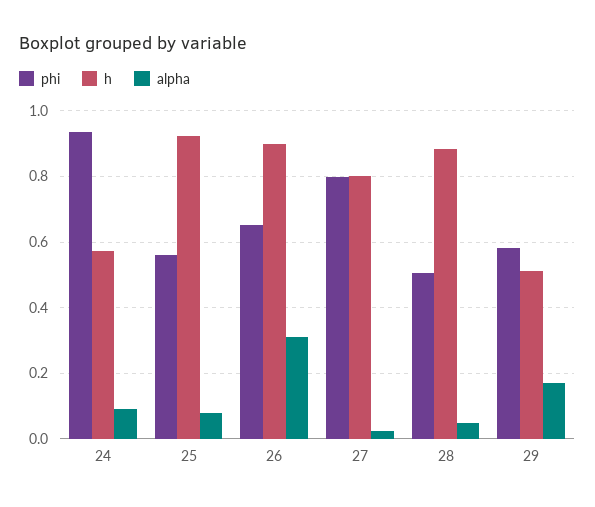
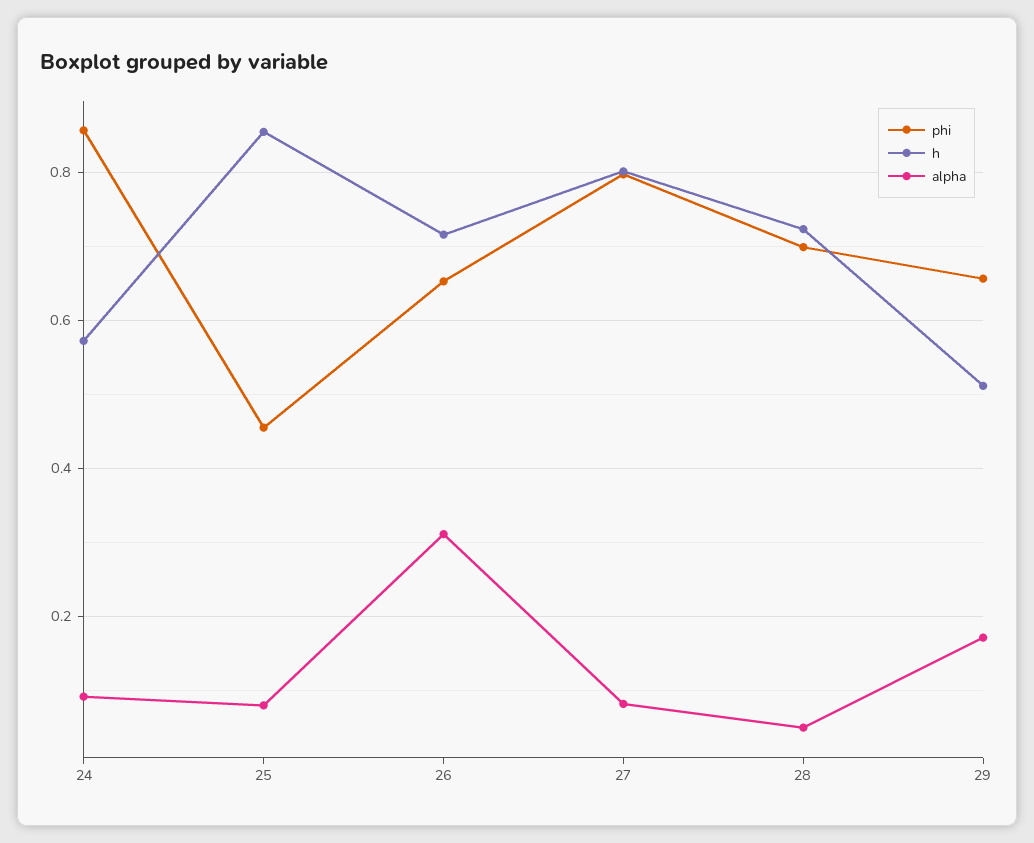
  {
    "phi": {
-     "24": 0.94,
+     "24": 0.86,
-     "25": 0.56,
+     "25": 0.46,
      "26": 0.66,
      "27": 0.8,
-     "28": 0.5,
+     "28": 0.7,
-     "29": 0.58
+     "29": 0.66
    },
    "h": {
      "24": 0.58,
-     "25": 0.92,
+     "25": 0.86,
-     "26": 0.9,
+     "26": 0.72,
      "27": 0.8,
-     "28": 0.88,
+     "28": 0.72,
      "29": 0.52
    },
    "alpha": {
      "24": 0.1,
      "25": 0.08,
      "26": 0.32,
-     "27": 0.02,
+     "27": 0.08,
      "28": 0.06,
      "29": 0.18
    }
  }

